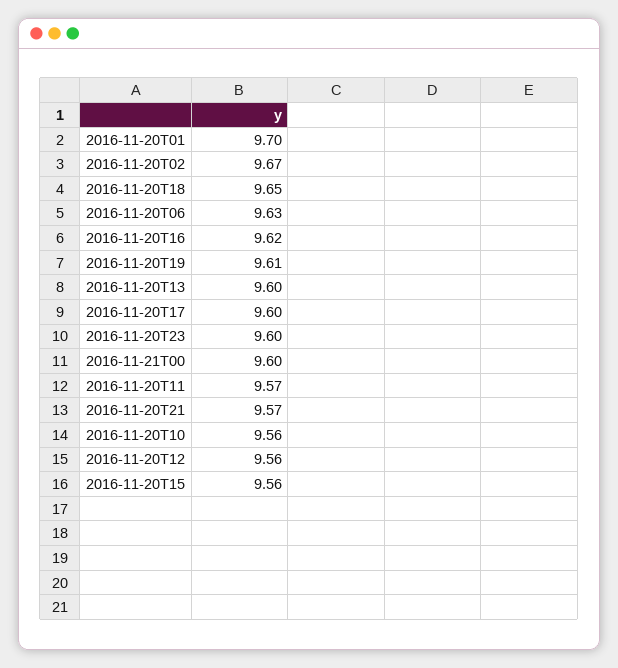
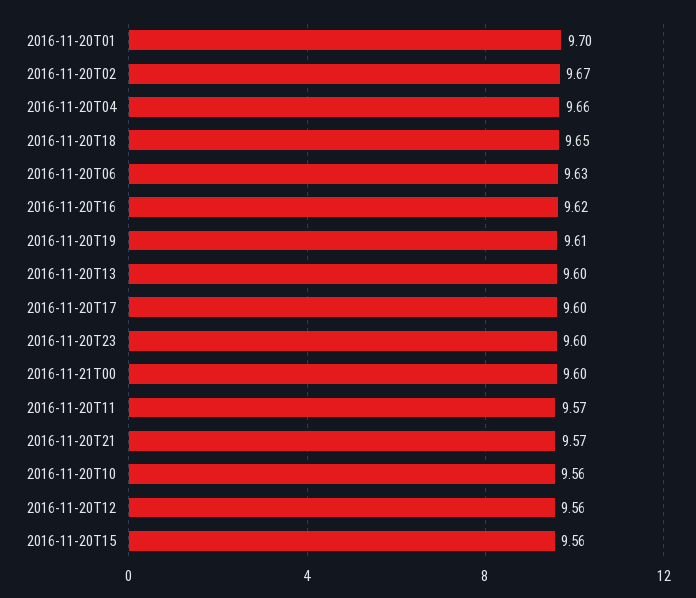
  {
    "2016-11-20T01": 9.7,
    "2016-11-20T02": 9.67,
    "2016-11-20T18": 9.65,
    "2016-11-20T06": 9.63,
    "2016-11-20T16": 9.62,
    "2016-11-20T19": 9.61,
    "2016-11-20T13": 9.6,
    "2016-11-20T17": 9.6,
    "2016-11-20T23": 9.6,
    "2016-11-21T00": 9.6,
    "2016-11-20T11": 9.57,
    "2016-11-20T21": 9.57,
    "2016-11-20T10": 9.56,
    "2016-11-20T12": 9.56,
-   "2016-11-20T15": 9.56
+   "2016-11-20T15": 9.56,
+   "2016-11-20T04": 9.66
  }

